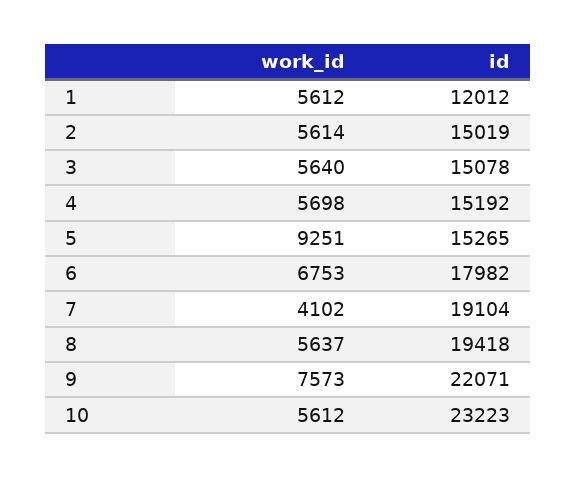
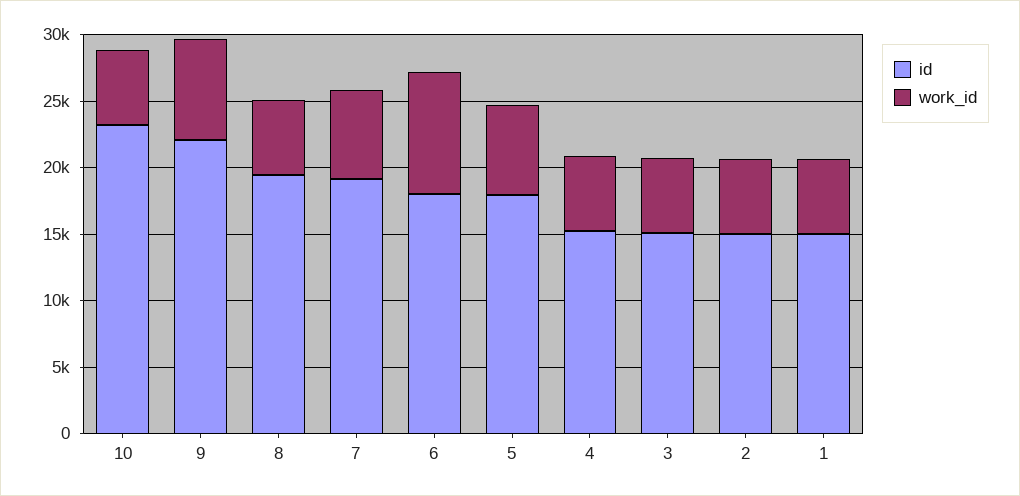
  {
    "work_id": {
      "1": 5612,
      "2": 5614,
      "3": 5640,
      "4": 5698,
-     "5": 9251,
+     "5": 7000,
-     "6": 6753,
+     "6": 9000,
-     "7": 4102,
+     "7": 7000,
      "8": 5637,
      "9": 7573,
      "10": 5612
    },
    "id": {
-     "1": 12012,
+     "1": 15000,
      "2": 15019,
      "3": 15078,
      "4": 15192,
-     "5": 15265,
+     "5": 18000,
      "6": 17982,
      "7": 19104,
      "8": 19418,
      "9": 22071,
      "10": 23223
    }
  }

